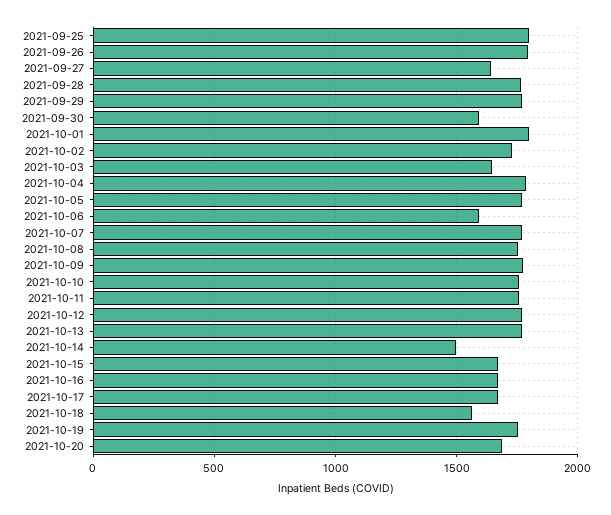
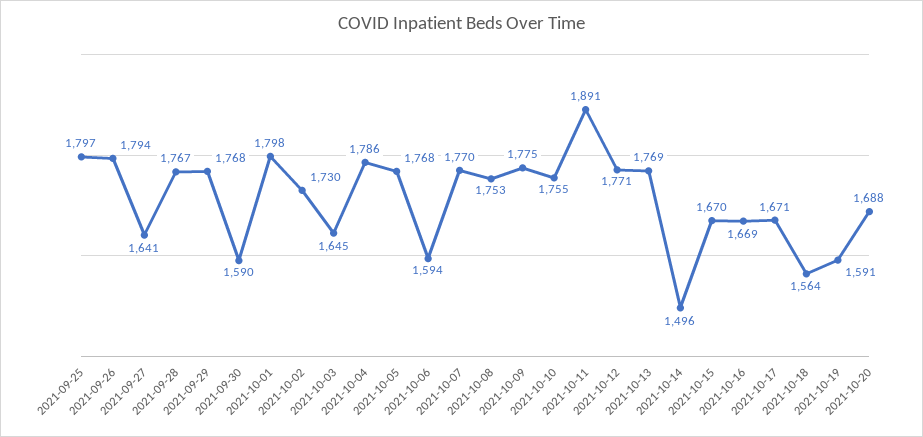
  {
    "2021-09-25": 1797,
    "2021-09-26": 1794,
    "2021-09-27": 1641,
    "2021-09-28": 1767,
    "2021-09-29": 1768,
    "2021-09-30": 1590,
    "2021-10-01": 1798,
    "2021-10-02": 1730,
    "2021-10-03": 1645,
    "2021-10-04": 1786,
    "2021-10-05": 1768,
    "2021-10-06": 1594,
    "2021-10-07": 1770,
    "2021-10-08": 1753,
    "2021-10-09": 1775,
    "2021-10-10": 1755,
-   "2021-10-11": 1750,
+   "2021-10-11": 1891,
    "2021-10-12": 1771,
    "2021-10-13": 1769,
    "2021-10-14": 1496,
    "2021-10-15": 1670,
    "2021-10-16": 1669,
    "2021-10-17": 1671,
    "2021-10-18": 1564,
-   "2021-10-19": 1750,
+   "2021-10-19": 1591,
    "2021-10-20": 1688
  }

